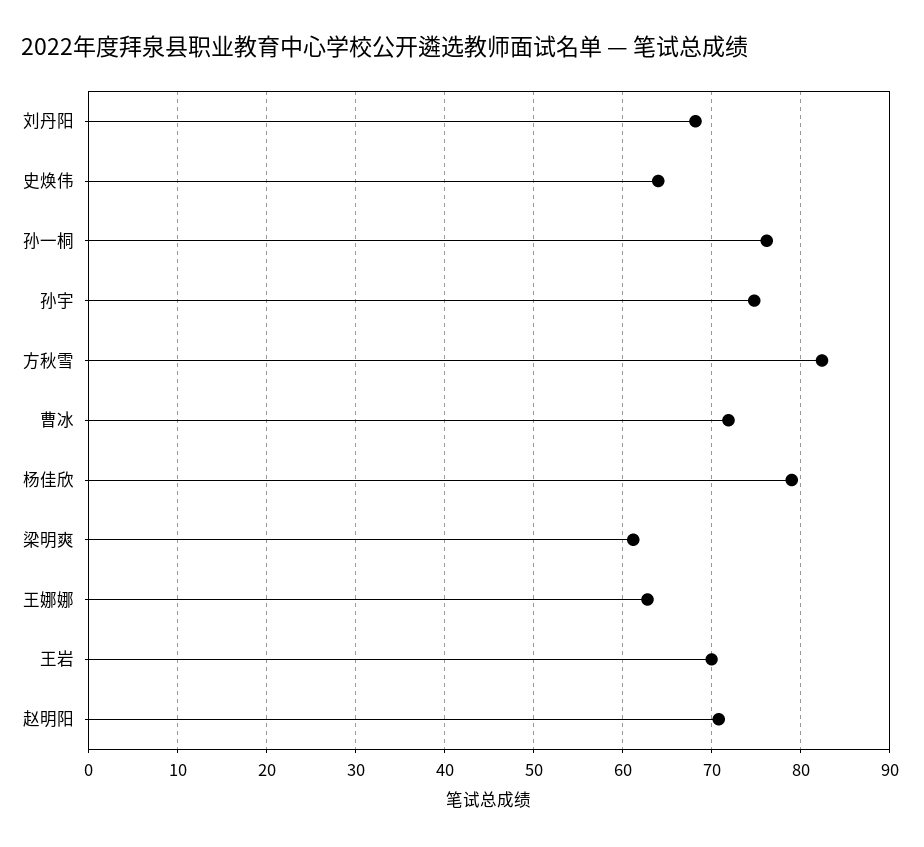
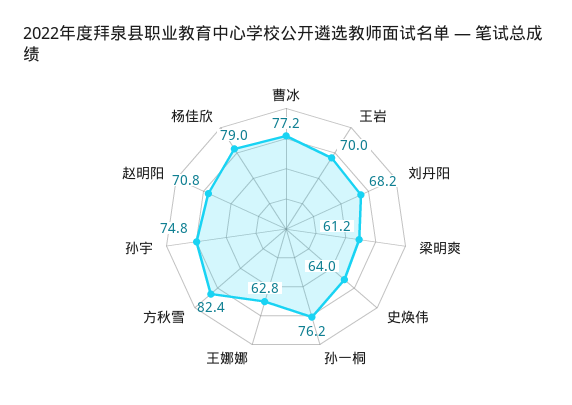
  {
    "刘丹阳": 68.2,
    "史焕伟": 64,
    "孙一桐": 76.2,
    "孙宇": 74.8,
    "方秋雪": 82.4,
-   "曹冰": 72,
+   "曹冰": 77.2,
    "杨佳欣": 79,
    "梁明爽": 61.2,
    "王娜娜": 62.8,
    "王岩": 70,
    "赵明阳": 70.8
  }

